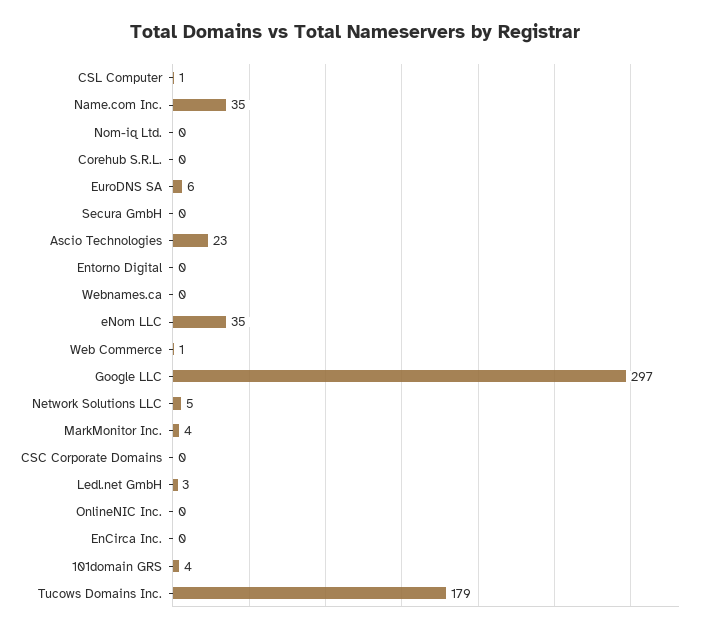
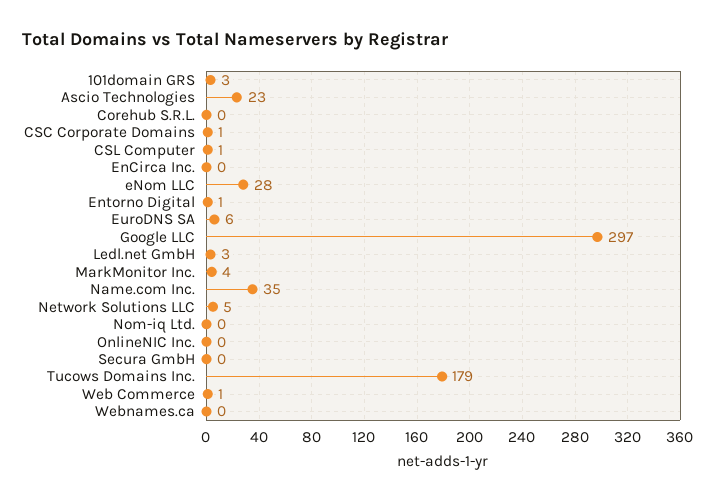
  {
    "CSL Computer": 1,
    "Name.com Inc.": 35,
    "Nom-iq Ltd.": 0,
    "Corehub S.R.L.": 0,
    "EuroDNS SA": 6,
    "Secura GmbH": 0,
    "Ascio Technologies": 23,
-   "Entorno Digital": 0,
+   "Entorno Digital": 1,
    "Webnames.ca": 0,
-   "eNom LLC": 35,
+   "eNom LLC": 28,
    "Web Commerce": 1,
    "Google LLC": 297,
    "Network Solutions LLC": 5,
    "MarkMonitor Inc.": 4,
-   "CSC Corporate Domains": 0,
+   "CSC Corporate Domains": 1,
    "Ledl.net GmbH": 3,
    "OnlineNIC Inc.": 0,
    "EnCirca Inc.": 0,
-   "101domain GRS": 4,
+   "101domain GRS": 3,
    "Tucows Domains Inc.": 179
  }

